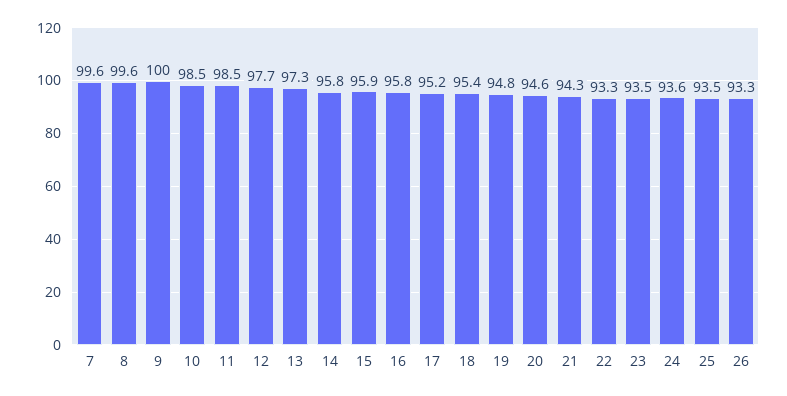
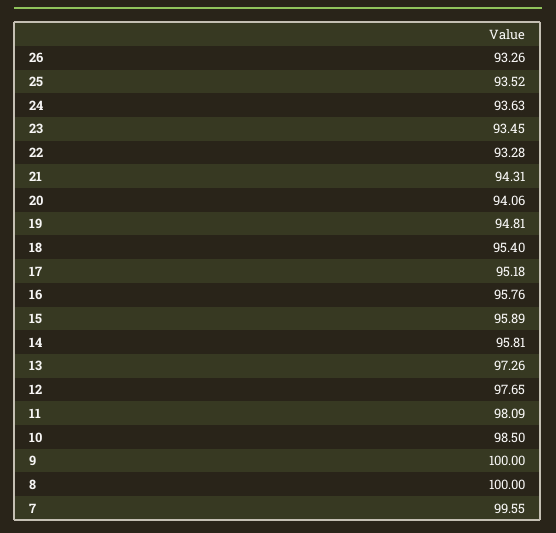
  {
    "7": 99.55,
-   "8": 99.6,
+   "8": 100,
    "9": 100,
    "10": 98.5,
-   "11": 98.5,
+   "11": 98.09,
    "12": 97.65,
    "13": 97.26,
    "14": 95.81,
    "15": 95.89,
    "16": 95.76,
    "17": 95.18,
    "18": 95.4,
    "19": 94.81,
-   "20": 94.6,
+   "20": 94.06,
    "21": 94.31,
    "22": 93.28,
    "23": 93.45,
    "24": 93.63,
    "25": 93.52,
    "26": 93.26
  }

